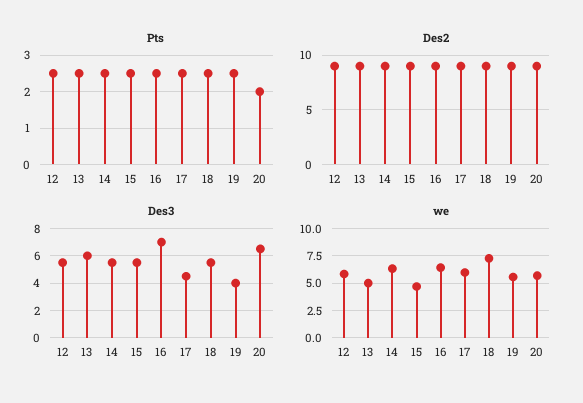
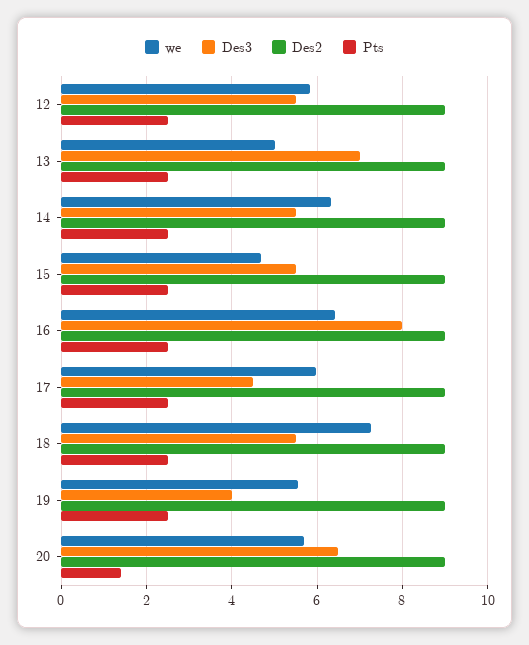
  {
    "Pts": {
      "12": 2.6,
      "13": 2.6,
      "14": 2.6,
      "15": 2.6,
      "16": 2.6,
      "17": 2.6,
      "18": 2.6,
      "19": 2.6,
-     "20": 2
+     "20": 1.4
    },
    "Des2": {
      "12": 9,
      "13": 9,
      "14": 9,
      "15": 9,
      "16": 9,
      "17": 9,
      "18": 9,
      "19": 9,
      "20": 9
    },
    "Des3": {
      "12": 5.6,
-     "13": 6,
+     "13": 7,
      "14": 5.6,
      "15": 5.6,
-     "16": 7,
+     "16": 8,
      "17": 4.6,
      "18": 5.6,
      "19": 4,
      "20": 6.6
    },
    "we": {
      "12": 5.8,
      "13": 5,
      "14": 6.4,
      "15": 4.6,
      "16": 6.4,
      "17": 6,
      "18": 7.2,
      "19": 5.6,
      "20": 5.6
    }
  }

